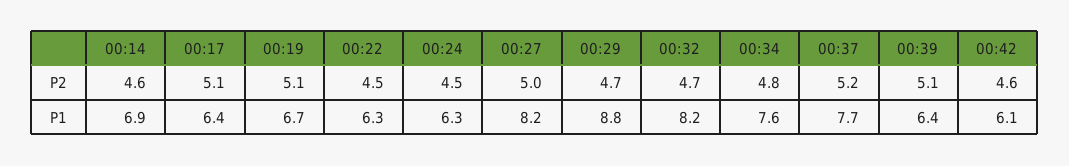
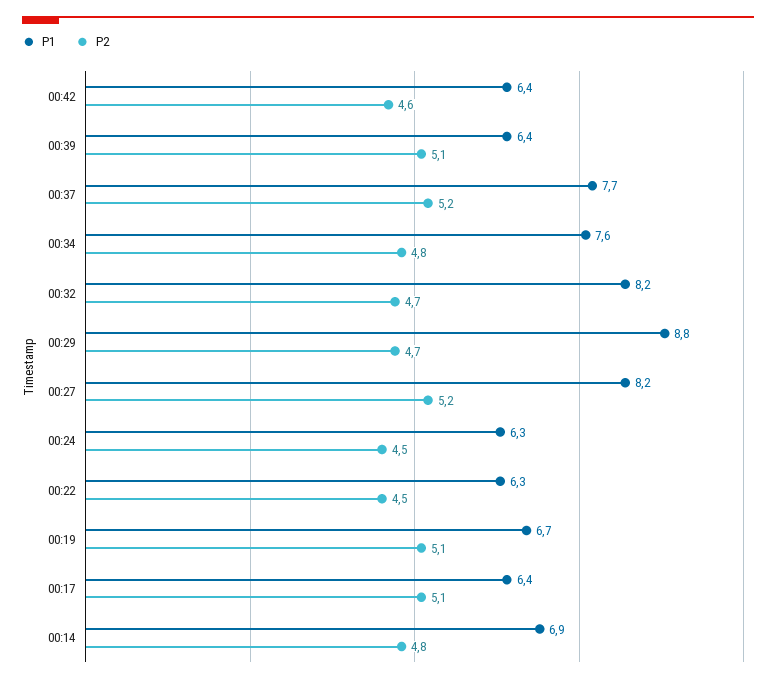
  {
    "P2": {
-     "00:14": 4.6,
+     "00:14": 4.8,
      "00:17": 5.1,
      "00:19": 5.1,
      "00:22": 4.5,
      "00:24": 4.5,
-     "00:27": 5,
+     "00:27": 5.2,
      "00:29": 4.7,
      "00:32": 4.7,
      "00:34": 4.8,
      "00:37": 5.2,
      "00:39": 5.1,
      "00:42": 4.6
    },
    "P1": {
      "00:14": 6.9,
      "00:17": 6.4,
      "00:19": 6.7,
      "00:22": 6.3,
      "00:24": 6.3,
      "00:27": 8.2,
      "00:29": 8.8,
      "00:32": 8.2,
      "00:34": 7.6,
      "00:37": 7.7,
      "00:39": 6.4,
-     "00:42": 6.1
+     "00:42": 6.4
    }
  }

